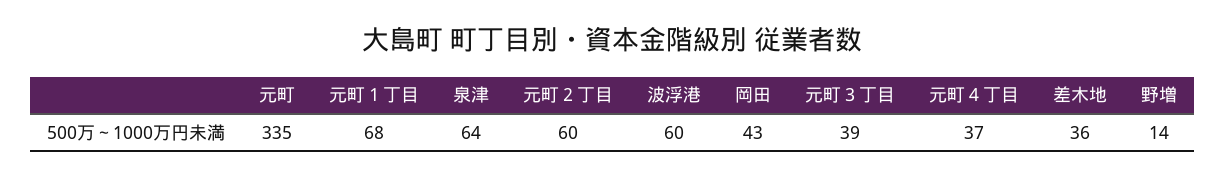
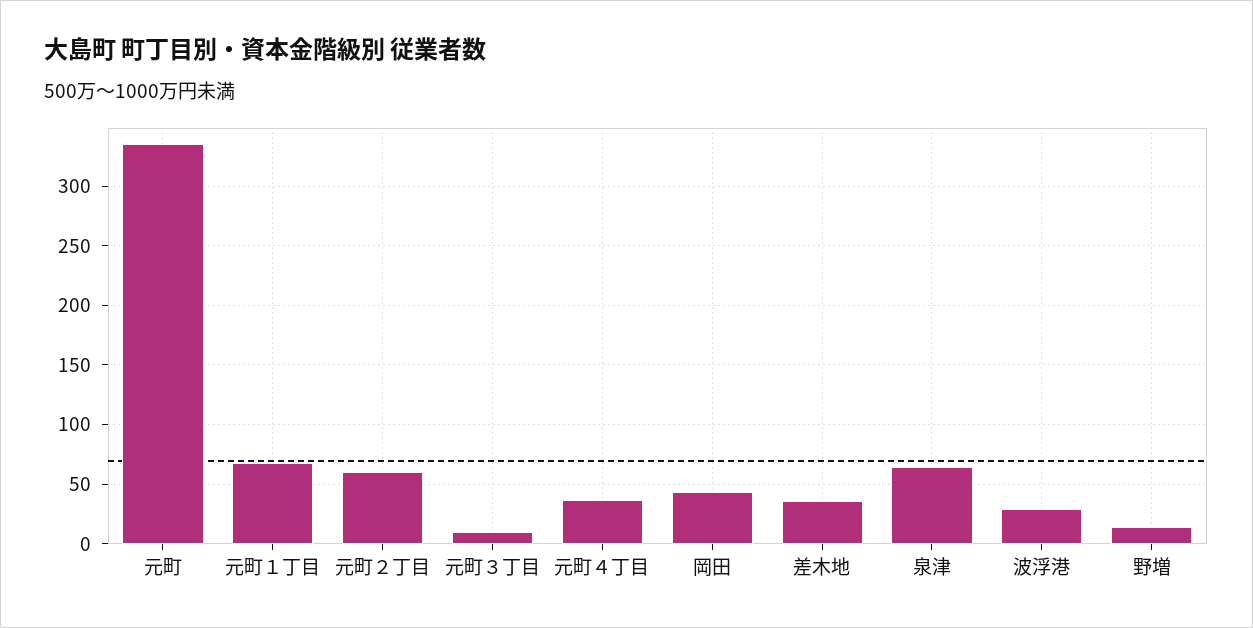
  {
    "元町": 335,
    "元町１丁目": 68,
    "泉津": 64,
    "元町２丁目": 60,
-   "波浮港": 60,
+   "波浮港": 30,
    "岡田": 43,
-   "元町３丁目": 39,
+   "元町３丁目": 10,
    "元町４丁目": 37,
    "差木地": 36,
    "野増": 14
  }

